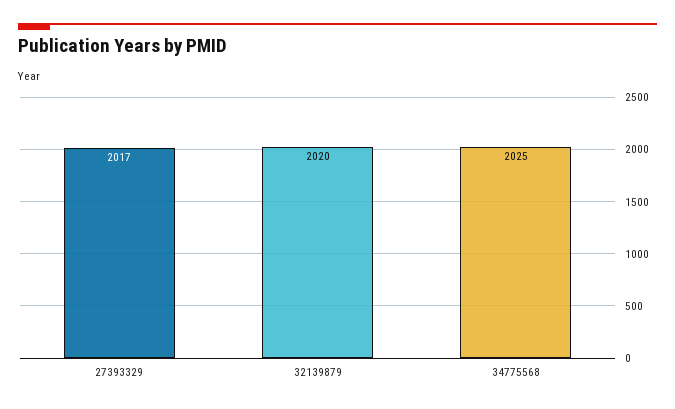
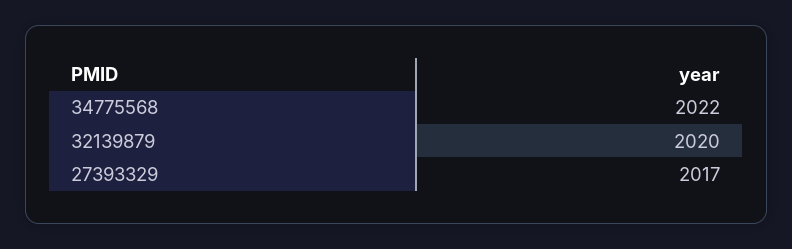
  {
    "27393329": 2017,
    "32139879": 2020,
-   "34775568": 2025
+   "34775568": 2022
  }

